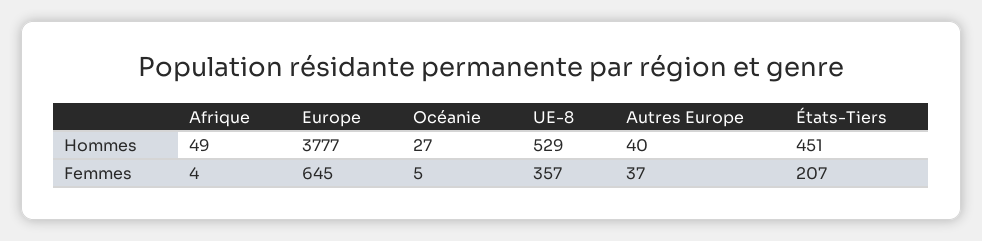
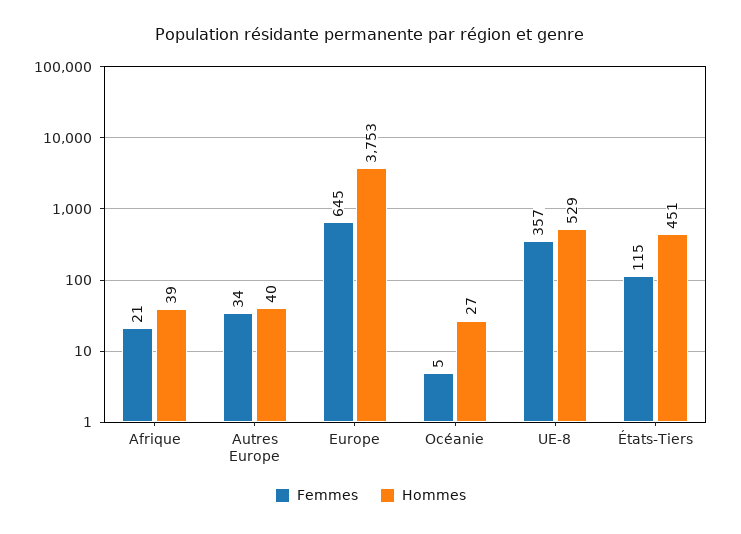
  {
    "Hommes": {
-     "Afrique": 49,
+     "Afrique": 39,
-     "Europe": 3777,
+     "Europe": 3753,
      "Océanie": 27,
      "UE-8": 529,
      "Autres Europe": 40,
      "États-Tiers": 451
    },
    "Femmes": {
-     "Afrique": 4,
+     "Afrique": 21,
      "Europe": 645,
      "Océanie": 5,
      "UE-8": 357,
-     "Autres Europe": 37,
+     "Autres Europe": 34,
-     "États-Tiers": 207
+     "États-Tiers": 115
    }
  }

